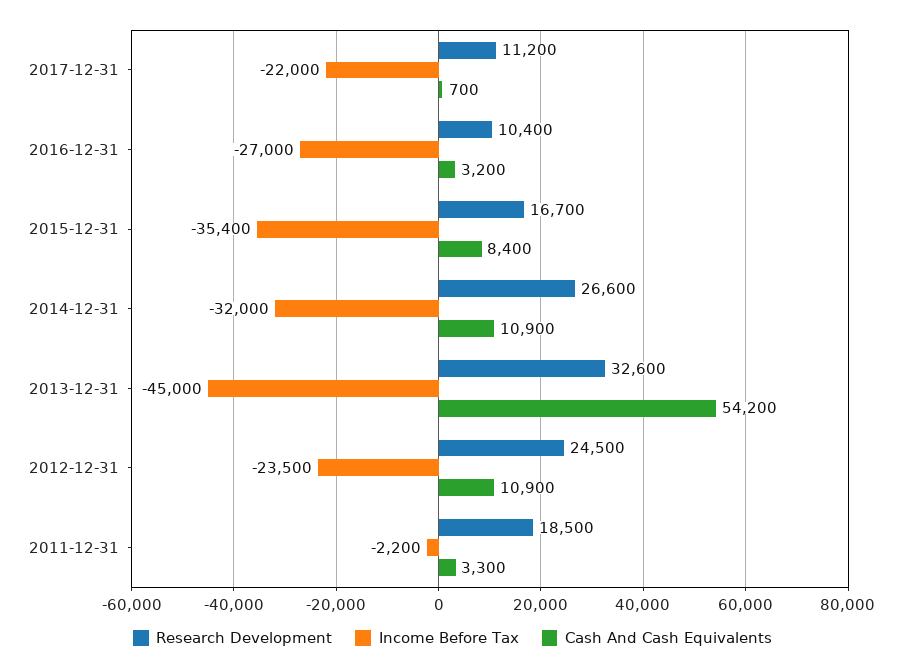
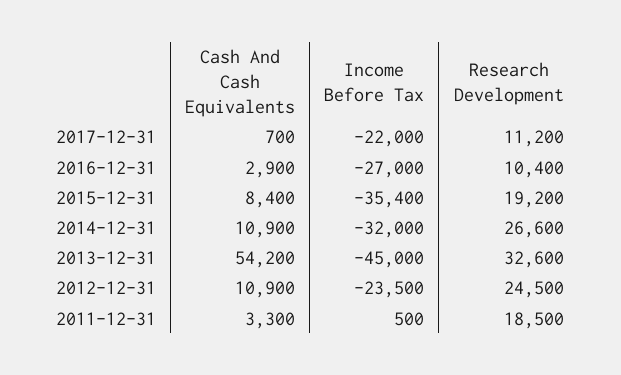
  {
    "Research Development": {
      "2017-12-31": 11200,
      "2016-12-31": 10400,
-     "2015-12-31": 16700,
+     "2015-12-31": 19200,
      "2014-12-31": 26600,
      "2013-12-31": 32600,
      "2012-12-31": 24500,
      "2011-12-31": 18500
    },
    "Income Before Tax": {
      "2017-12-31": -22000,
      "2016-12-31": -27000,
      "2015-12-31": -35400,
      "2014-12-31": -32000,
      "2013-12-31": -45000,
      "2012-12-31": -23500,
-     "2011-12-31": -2200
+     "2011-12-31": 500
    },
    "Cash And Cash Equivalents": {
      "2017-12-31": 700,
-     "2016-12-31": 3200,
+     "2016-12-31": 2900,
      "2015-12-31": 8400,
      "2014-12-31": 10900,
      "2013-12-31": 54200,
      "2012-12-31": 10900,
      "2011-12-31": 3300
    }
  }

